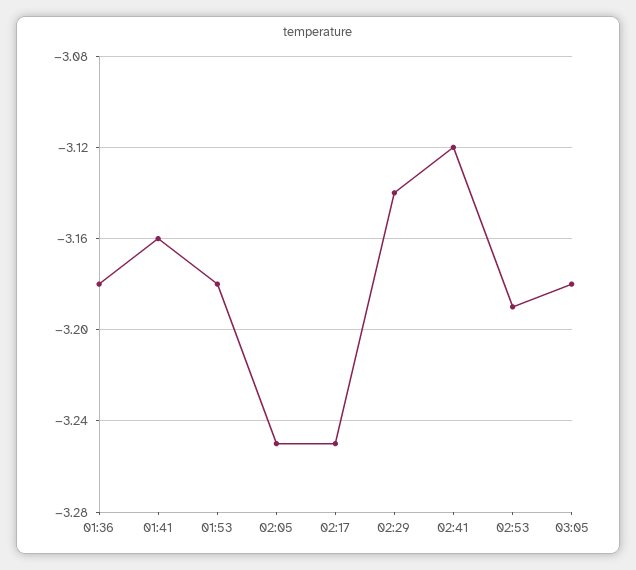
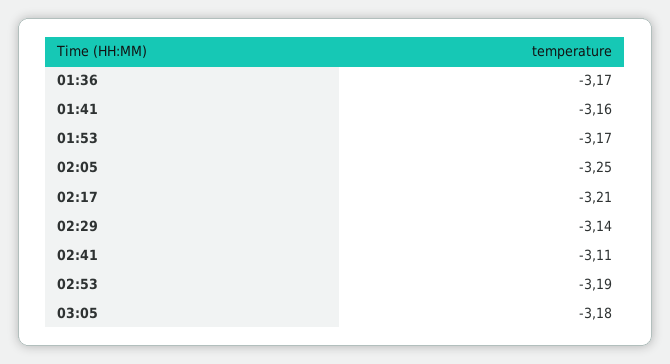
  {
-   "01:36": -3.18,
+   "01:36": -3.17,
    "01:41": -3.16,
-   "01:53": -3.18,
+   "01:53": -3.17,
    "02:05": -3.25,
-   "02:17": -3.25,
+   "02:17": -3.21,
    "02:29": -3.14,
-   "02:41": -3.12,
+   "02:41": -3.11,
    "02:53": -3.19,
    "03:05": -3.18
  }

